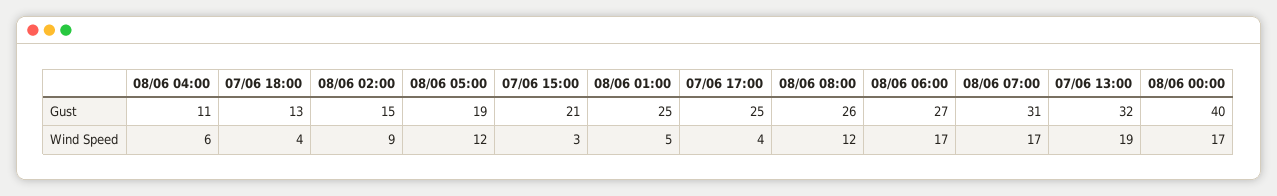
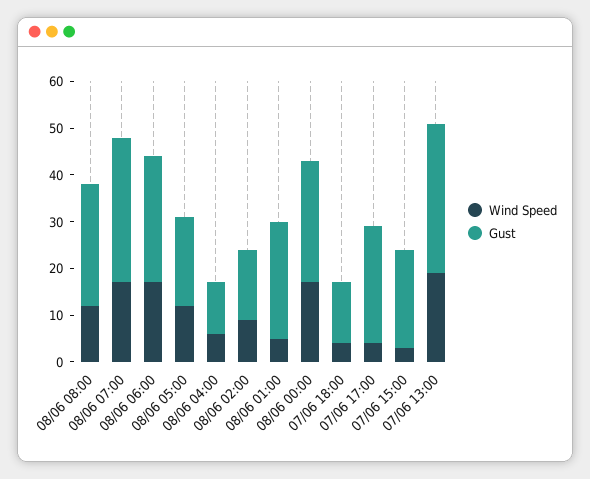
  {
    "Gust": {
      "08/06 04:00": 11,
      "07/06 18:00": 13,
      "08/06 02:00": 15,
      "08/06 05:00": 19,
      "07/06 15:00": 21,
      "08/06 01:00": 25,
      "07/06 17:00": 25,
      "08/06 08:00": 26,
      "08/06 06:00": 27,
      "08/06 07:00": 31,
      "07/06 13:00": 32,
-     "08/06 00:00": 40
+     "08/06 00:00": 25
    },
    "Wind Speed": {
      "08/06 04:00": 6,
      "07/06 18:00": 4,
      "08/06 02:00": 9,
      "08/06 05:00": 12,
      "07/06 15:00": 3,
      "08/06 01:00": 5,
      "07/06 17:00": 4,
      "08/06 08:00": 12,
      "08/06 06:00": 17,
      "08/06 07:00": 17,
      "07/06 13:00": 19,
      "08/06 00:00": 17
    }
  }

